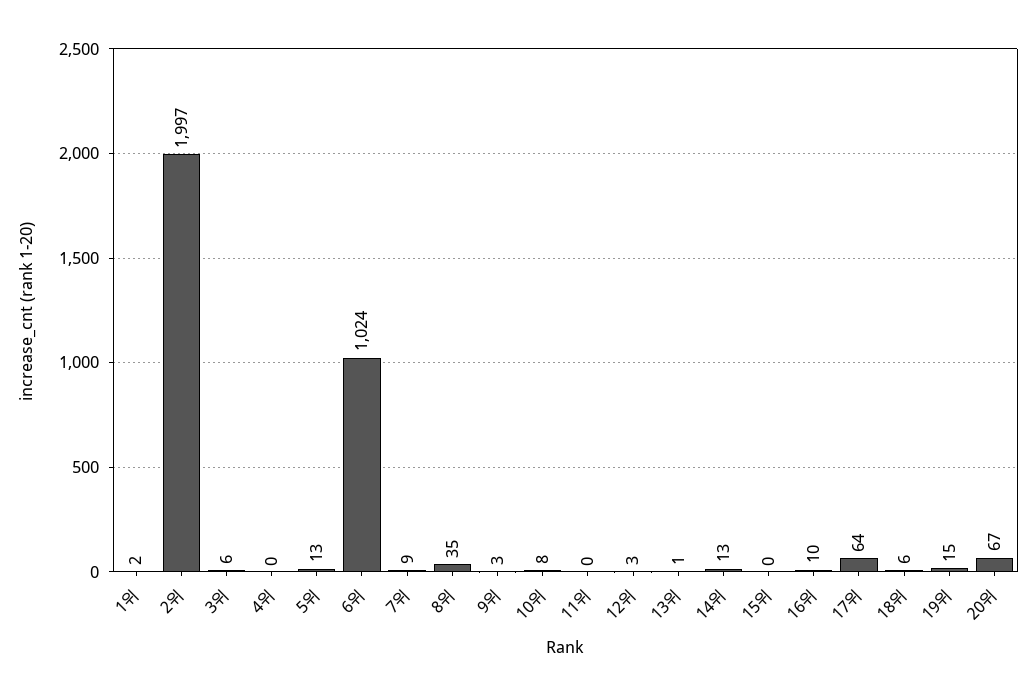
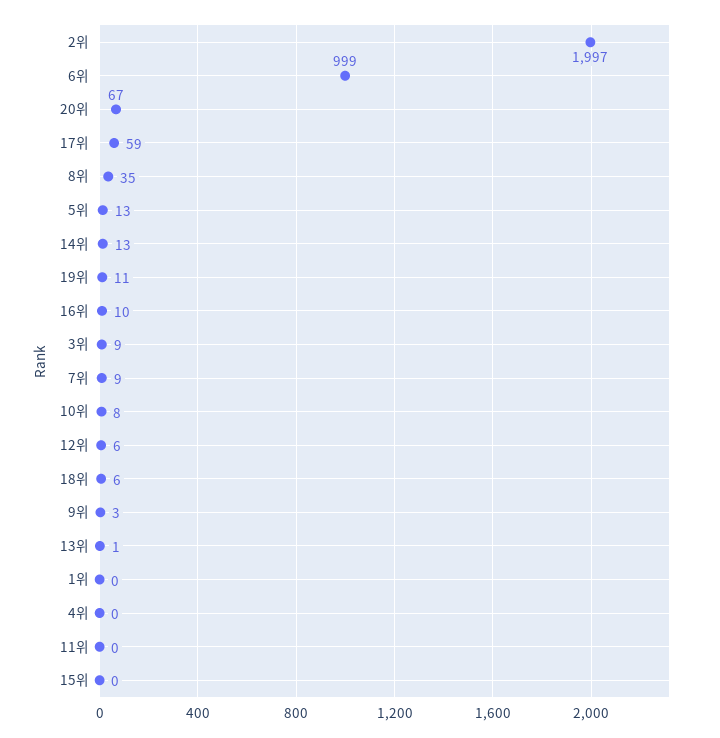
  {
-   "1위": 2,
+   "1위": 0,
    "2위": 1997,
-   "3위": 6,
+   "3위": 9,
    "4위": 0,
    "5위": 13,
-   "6위": 1024,
+   "6위": 999,
    "7위": 9,
    "8위": 35,
    "9위": 3,
    "10위": 8,
    "11위": 0,
-   "12위": 3,
+   "12위": 6,
    "13위": 1,
    "14위": 13,
    "15위": 0,
    "16위": 10,
-   "17위": 64,
+   "17위": 59,
    "18위": 6,
-   "19위": 15,
+   "19위": 11,
    "20위": 67
  }

